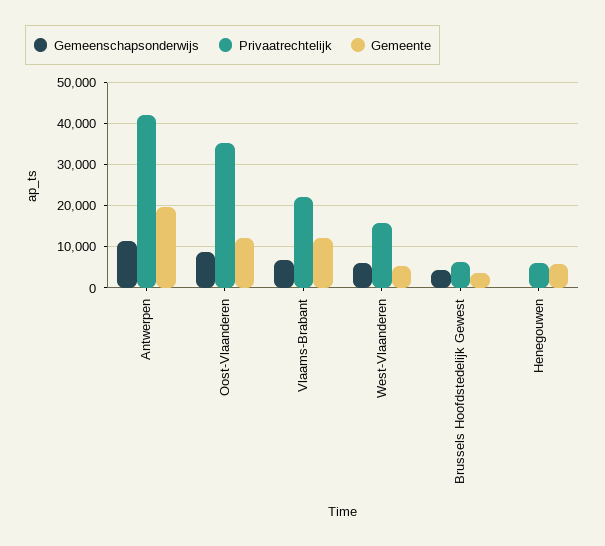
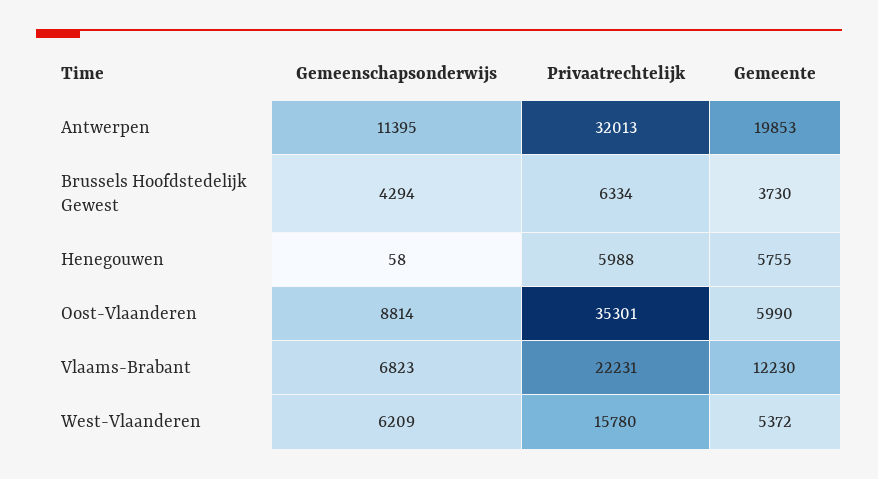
  {
    "Gemeenschapsonderwijs": {
      "Antwerpen": 11395,
      "Oost-Vlaanderen": 8814,
      "Vlaams-Brabant": 6823,
      "West-Vlaanderen": 6209,
      "Brussels Hoofdstedelijk Gewest": 4294,
      "Henegouwen": 58
    },
    "Privaatrechtelijk": {
-     "Antwerpen": 42000,
+     "Antwerpen": 32013,
      "Oost-Vlaanderen": 35301,
      "Vlaams-Brabant": 22231,
      "West-Vlaanderen": 15780,
      "Brussels Hoofdstedelijk Gewest": 6334,
      "Henegouwen": 5988
    },
    "Gemeente": {
      "Antwerpen": 19853,
-     "Oost-Vlaanderen": 12000,
+     "Oost-Vlaanderen": 5990,
      "Vlaams-Brabant": 12230,
      "West-Vlaanderen": 5372,
      "Brussels Hoofdstedelijk Gewest": 3730,
      "Henegouwen": 5755
    }
  }

